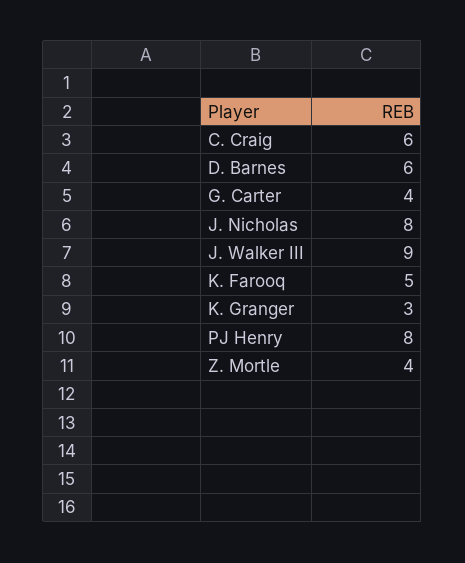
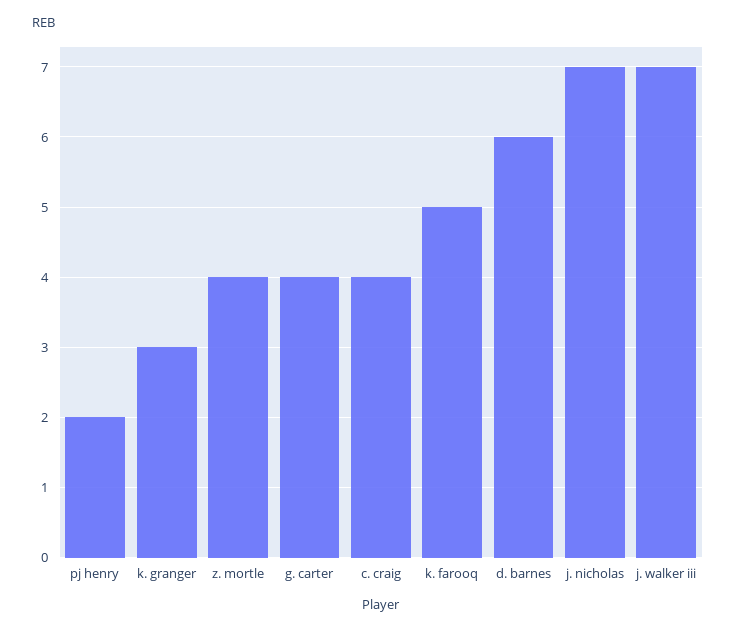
  {
-   "C. Craig": 6,
+   "C. Craig": 4,
    "D. Barnes": 6,
    "G. Carter": 4,
-   "J. Nicholas": 8,
+   "J. Nicholas": 7,
-   "J. Walker III": 9,
+   "J. Walker III": 7,
    "K. Farooq": 5,
    "K. Granger": 3,
-   "PJ Henry": 8,
+   "PJ Henry": 2,
    "Z. Mortle": 4
  }

